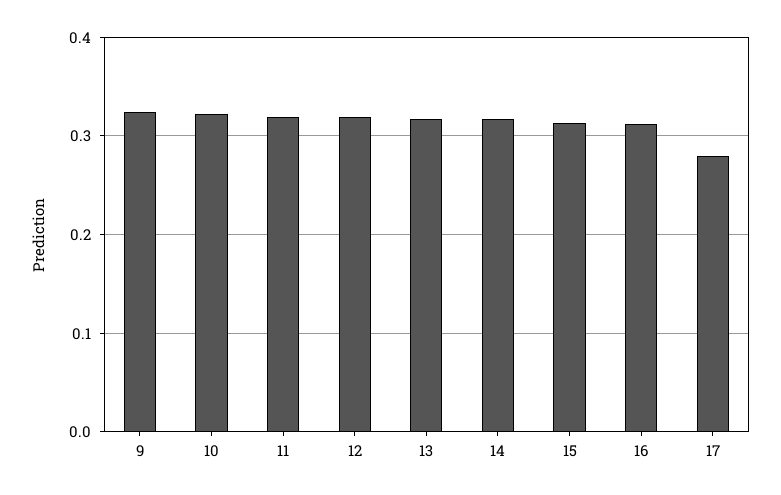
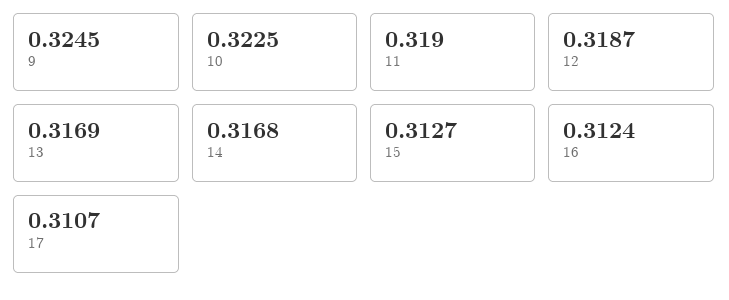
  {
    "9": 0.3245,
    "10": 0.3225,
    "11": 0.319,
    "12": 0.3187,
    "13": 0.3169,
    "14": 0.3168,
    "15": 0.3127,
    "16": 0.3124,
-   "17": 0.28
+   "17": 0.3107
  }

